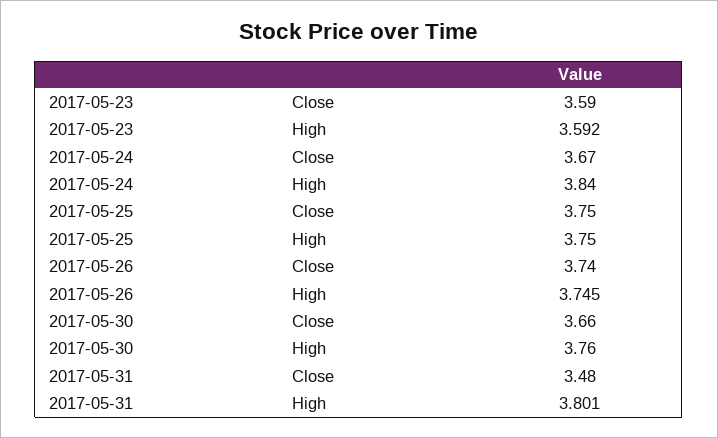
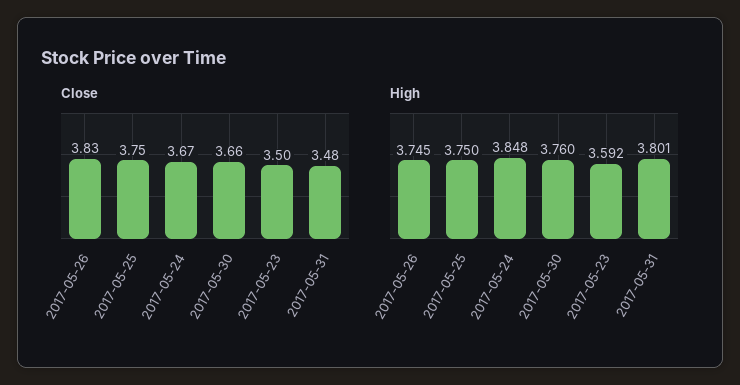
  {
    "Close": {
-     "2017-05-23": 3.59,
+     "2017-05-23": 3.5,
      "2017-05-24": 3.67,
      "2017-05-25": 3.75,
-     "2017-05-26": 3.74,
+     "2017-05-26": 3.83,
      "2017-05-30": 3.66,
      "2017-05-31": 3.48
    },
    "High": {
      "2017-05-23": 3.592,
-     "2017-05-24": 3.84,
+     "2017-05-24": 3.848,
      "2017-05-25": 3.75,
      "2017-05-26": 3.745,
      "2017-05-30": 3.76,
      "2017-05-31": 3.801
    }
  }

